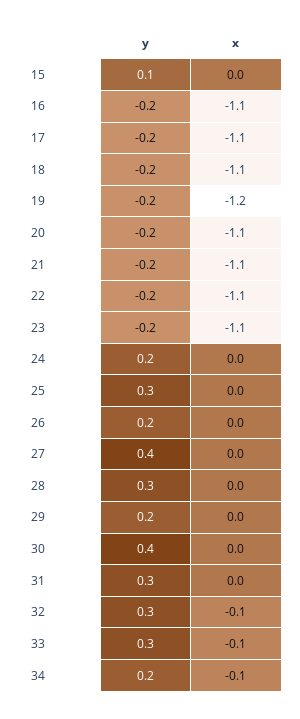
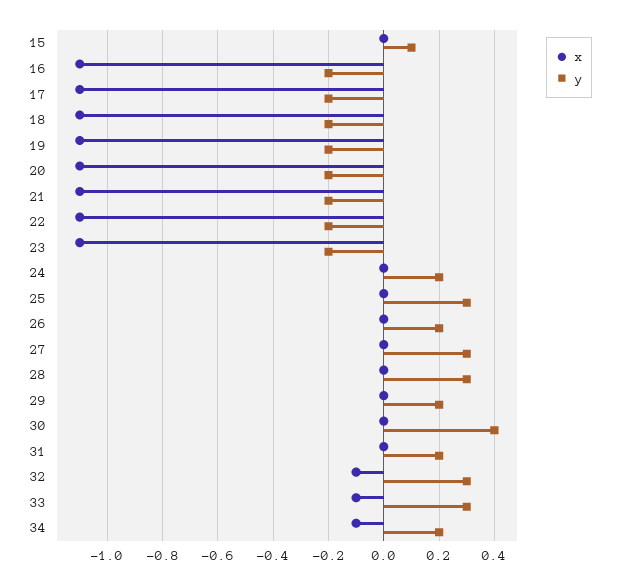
  {
    "y": {
      "15": 0.1,
      "16": -0.2,
      "17": -0.2,
      "18": -0.2,
      "19": -0.2,
      "20": -0.2,
      "21": -0.2,
      "22": -0.2,
      "23": -0.2,
      "24": 0.2,
      "25": 0.3,
      "26": 0.2,
-     "27": 0.4,
+     "27": 0.3,
      "28": 0.3,
      "29": 0.2,
      "30": 0.4,
-     "31": 0.3,
+     "31": 0.2,
      "32": 0.3,
      "33": 0.3,
      "34": 0.2
    },
    "x": {
      "15": 0,
      "16": -1.1,
      "17": -1.1,
      "18": -1.1,
-     "19": -1.2,
+     "19": -1.1,
      "20": -1.1,
      "21": -1.1,
      "22": -1.1,
      "23": -1.1,
      "24": 0,
      "25": 0,
      "26": 0,
      "27": 0,
      "28": 0,
      "29": 0,
      "30": 0,
      "31": 0,
      "32": -0.1,
      "33": -0.1,
      "34": -0.1
    }
  }

